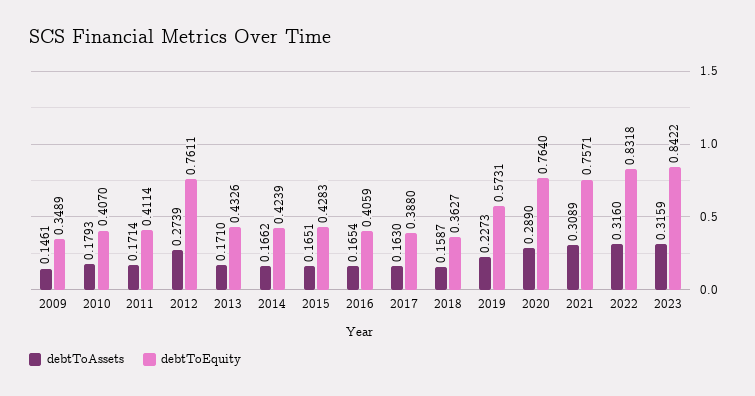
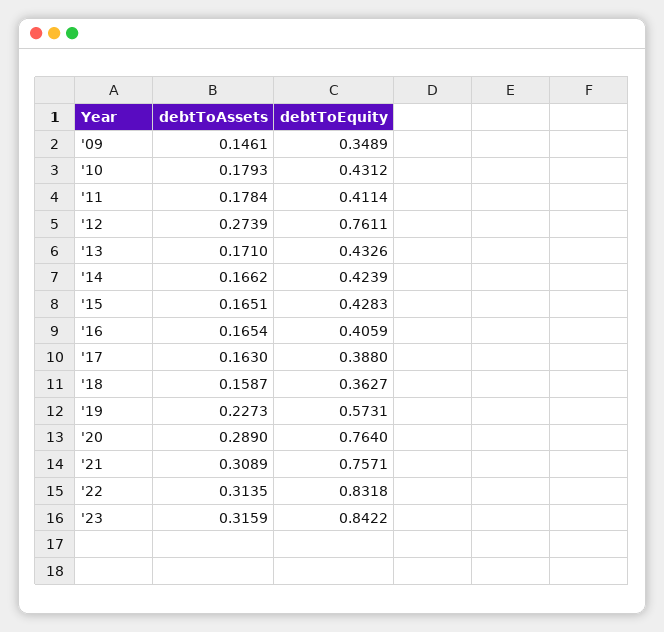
  {
    "debtToAssets": {
      "2009": 0.1461,
      "2010": 0.1793,
-     "2011": 0.1714,
+     "2011": 0.1784,
      "2012": 0.2739,
      "2013": 0.171,
      "2014": 0.1662,
      "2015": 0.1651,
      "2016": 0.1654,
      "2017": 0.163,
      "2018": 0.1587,
      "2019": 0.2273,
      "2020": 0.289,
      "2021": 0.3089,
-     "2022": 0.316,
+     "2022": 0.3135,
      "2023": 0.3159
    },
    "debtToEquity": {
      "2009": 0.3489,
-     "2010": 0.407,
+     "2010": 0.4312,
      "2011": 0.4114,
      "2012": 0.7611,
      "2013": 0.4326,
      "2014": 0.4239,
      "2015": 0.4283,
      "2016": 0.4059,
      "2017": 0.388,
      "2018": 0.3627,
      "2019": 0.5731,
      "2020": 0.764,
      "2021": 0.7571,
      "2022": 0.8318,
      "2023": 0.8422
    }
  }

